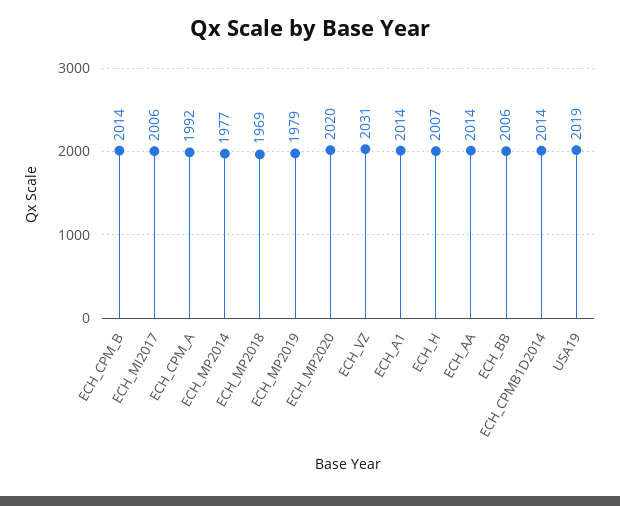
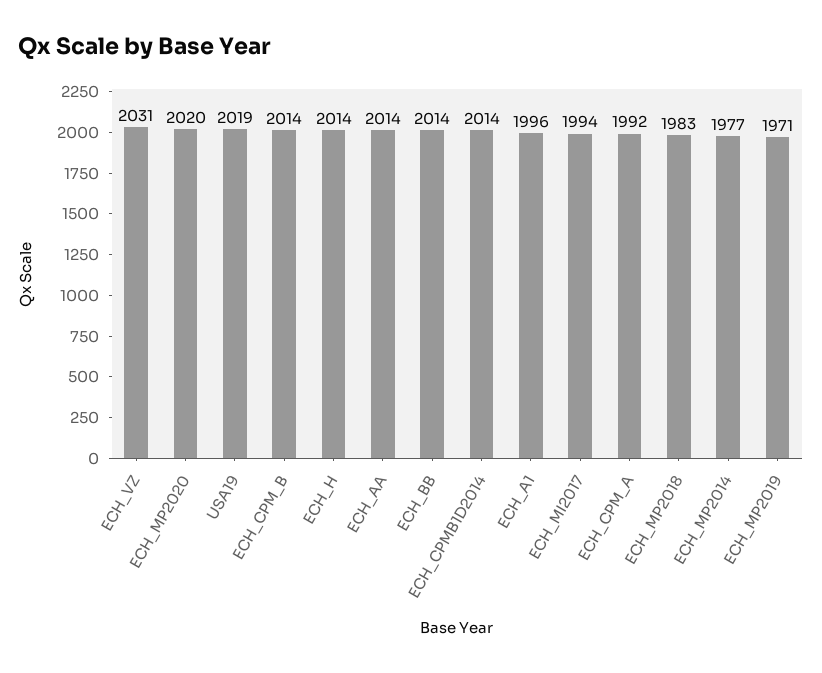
  {
    "ECH_CPM_B": 2014,
-   "ECH_MI2017": 2006,
+   "ECH_MI2017": 1994,
    "ECH_CPM_A": 1992,
    "ECH_MP2014": 1977,
-   "ECH_MP2018": 1969,
+   "ECH_MP2018": 1983,
-   "ECH_MP2019": 1979,
+   "ECH_MP2019": 1971,
    "ECH_MP2020": 2020,
    "ECH_VZ": 2031,
-   "ECH_A1": 2014,
+   "ECH_A1": 1996,
-   "ECH_H": 2007,
+   "ECH_H": 2014,
    "ECH_AA": 2014,
-   "ECH_BB": 2006,
+   "ECH_BB": 2014,
    "ECH_CPMB1D2014": 2014,
    "USA19": 2019
  }

